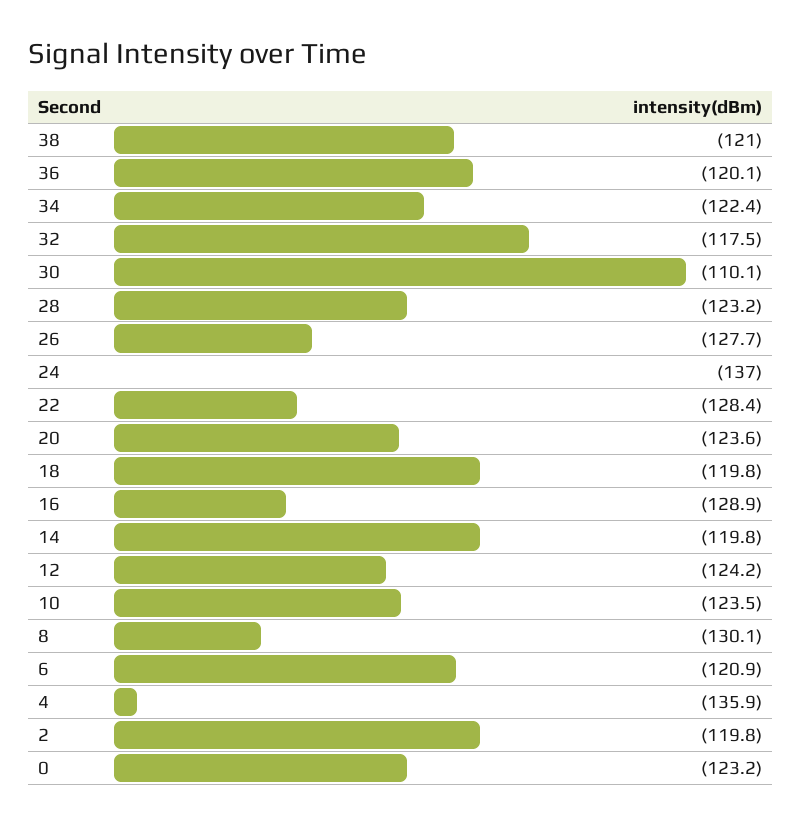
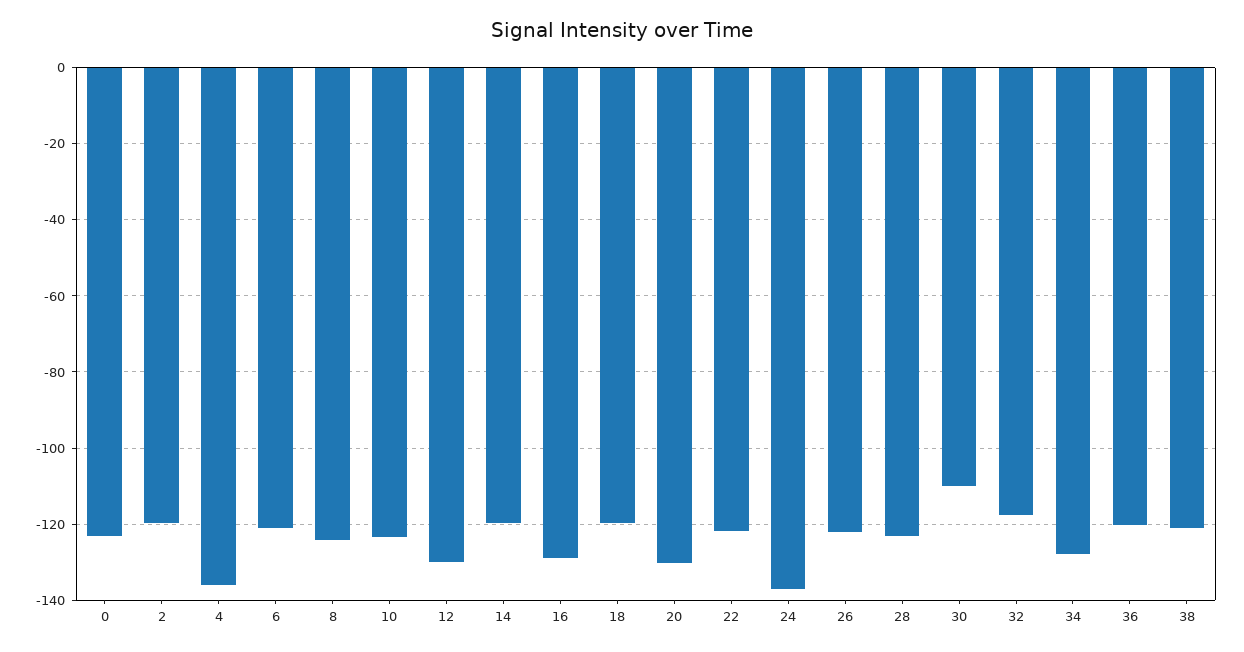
  {
    "38": -121,
    "36": -120.1,
-   "34": -122.4,
+   "34": -128,
    "32": -117.5,
    "30": -110.1,
    "28": -123.2,
-   "26": -127.7,
+   "26": -122,
    "24": -137,
-   "22": -128.4,
+   "22": -122,
-   "20": -123.6,
+   "20": -130,
    "18": -119.8,
    "16": -128.9,
    "14": -119.8,
-   "12": -124.2,
+   "12": -130,
    "10": -123.5,
-   "8": -130.1,
+   "8": -124,
    "6": -120.9,
    "4": -135.9,
    "2": -119.8,
    "0": -123.2
  }

